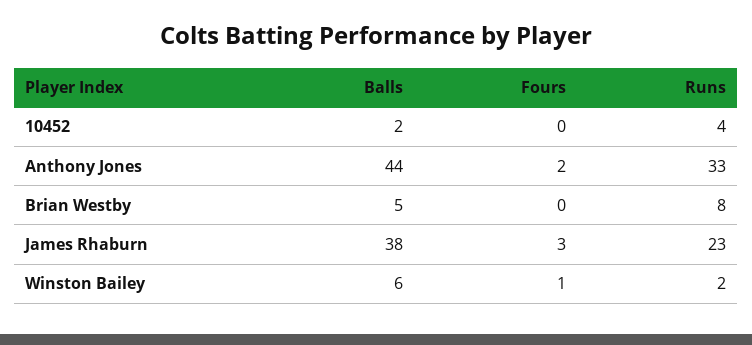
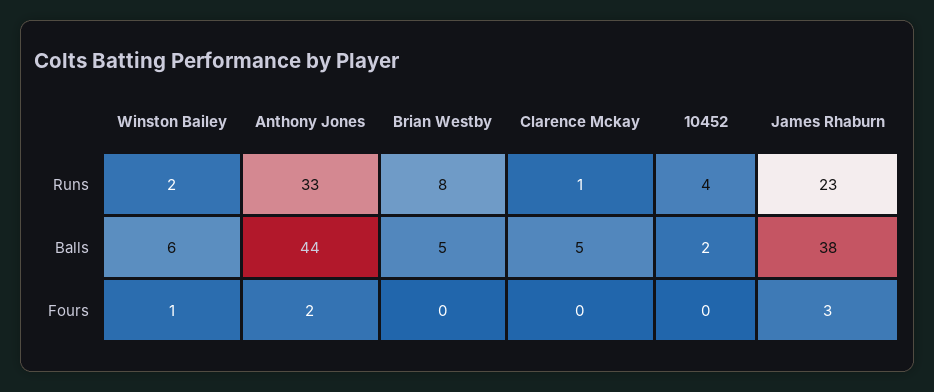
  {
    "Balls": {
      "10452": 2,
      "Anthony Jones": 44,
      "Brian Westby": 5,
      "James Rhaburn": 38,
-     "Winston Bailey": 6
+     "Winston Bailey": 6,
+     "Clarence Mckay": 5
    },
    "Fours": {
      "10452": 0,
      "Anthony Jones": 2,
      "Brian Westby": 0,
      "James Rhaburn": 3,
-     "Winston Bailey": 1
+     "Winston Bailey": 1,
+     "Clarence Mckay": 0
    },
    "Runs": {
      "10452": 4,
      "Anthony Jones": 33,
      "Brian Westby": 8,
      "James Rhaburn": 23,
-     "Winston Bailey": 2
+     "Winston Bailey": 2,
+     "Clarence Mckay": 1
    }
  }

